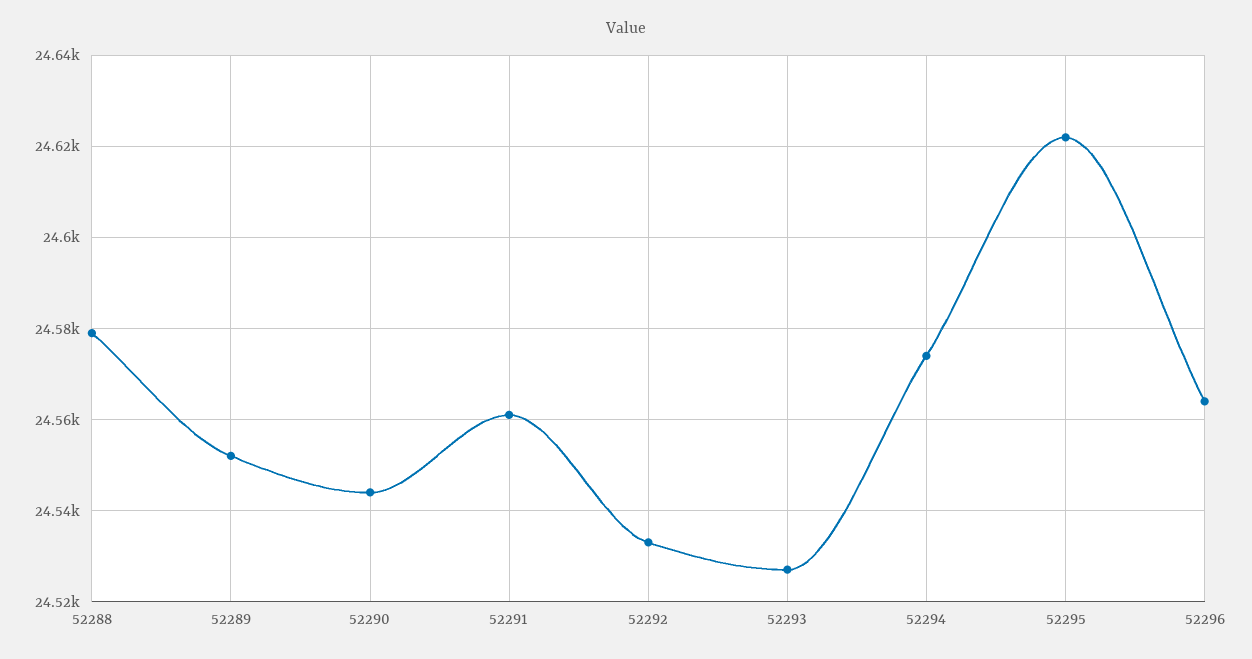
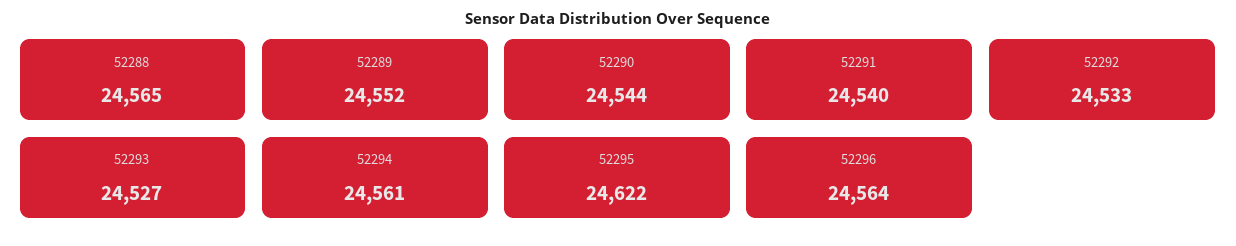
  {
-   "52288": 24580,
+   "52288": 24565,
    "52289": 24552,
    "52290": 24544,
-   "52291": 24560,
+   "52291": 24540,
    "52292": 24533,
    "52293": 24527,
-   "52294": 24575,
+   "52294": 24561,
    "52295": 24622,
    "52296": 24564
  }

